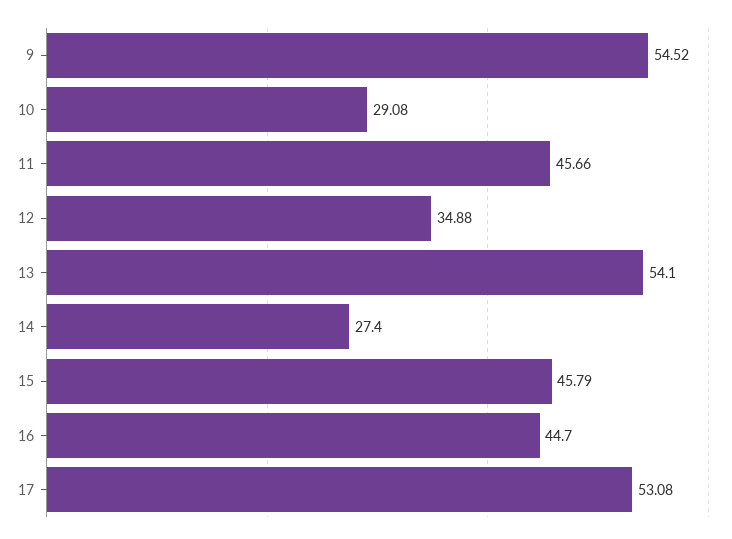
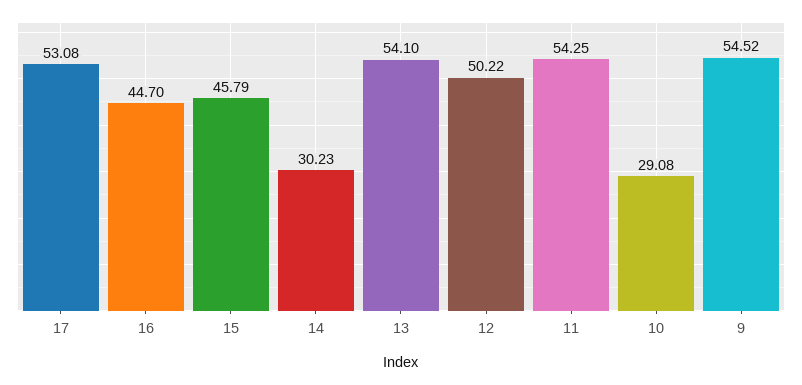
  {
    "9": 54.52,
    "10": 29.08,
-   "11": 45.66,
+   "11": 54.25,
-   "12": 34.88,
+   "12": 50.22,
    "13": 54.1,
-   "14": 27.4,
+   "14": 30.23,
    "15": 45.79,
    "16": 44.7,
    "17": 53.08
  }

